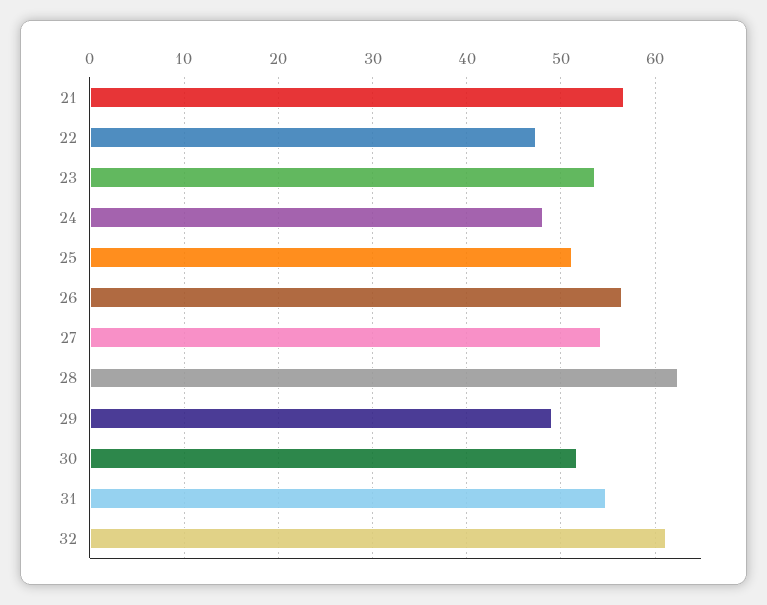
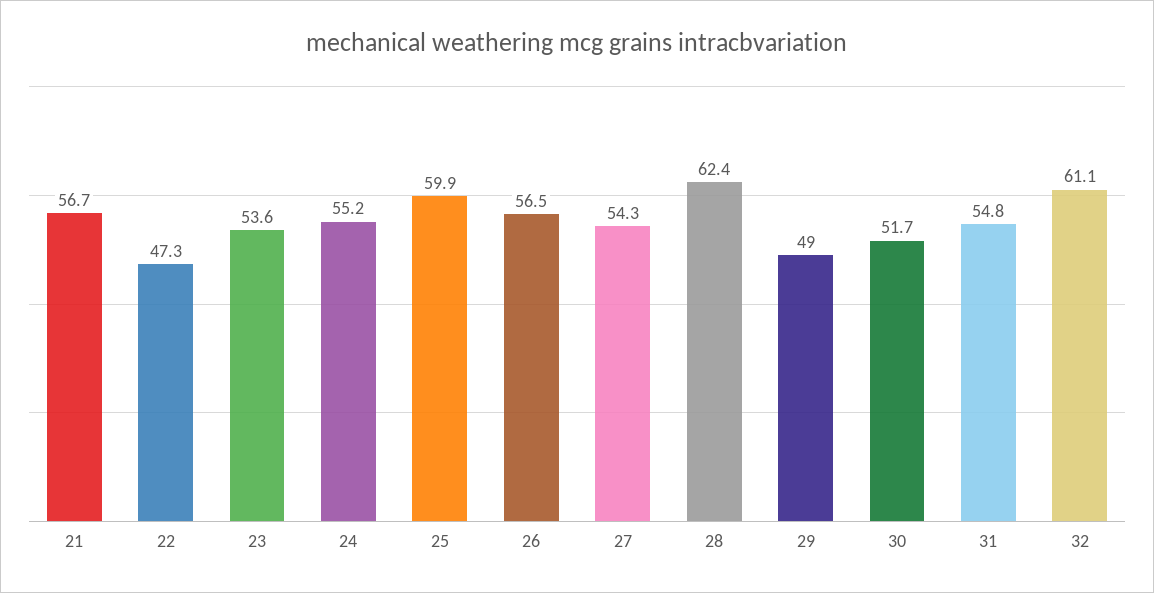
  {
    "21": 56.7,
    "22": 47.3,
    "23": 53.6,
-   "24": 48,
+   "24": 55.2,
-   "25": 51,
+   "25": 59.9,
    "26": 56.5,
    "27": 54.3,
    "28": 62.4,
    "29": 49,
    "30": 51.7,
    "31": 54.8,
    "32": 61.1
  }

